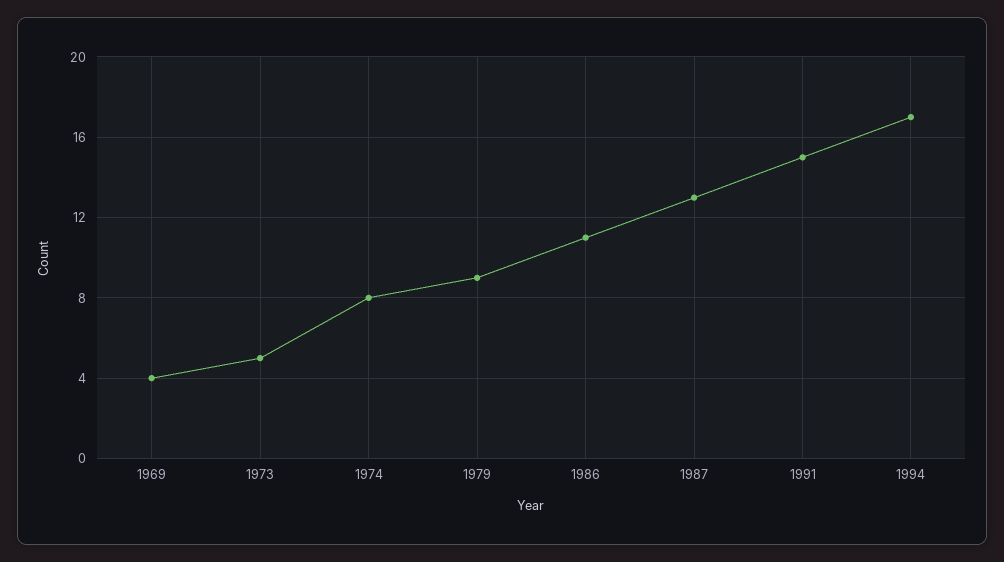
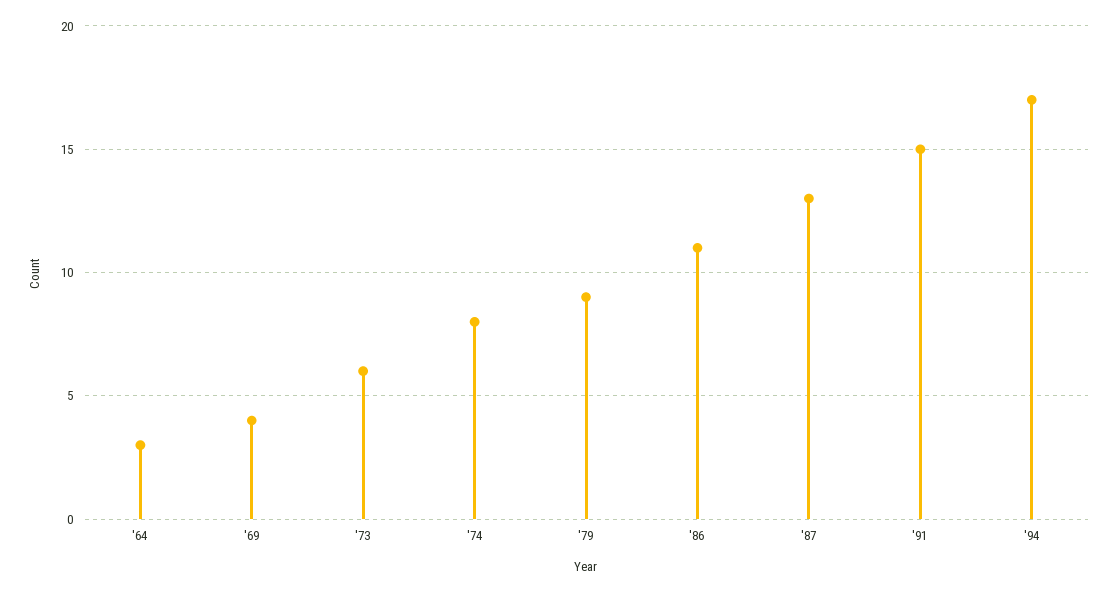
  {
    "1969": 4,
-   "1973": 5,
+   "1973": 6,
    "1974": 8,
    "1979": 9,
    "1986": 11,
    "1987": 13,
    "1991": 15,
-   "1994": 17
+   "1994": 17,
+   "'64": 3
  }

